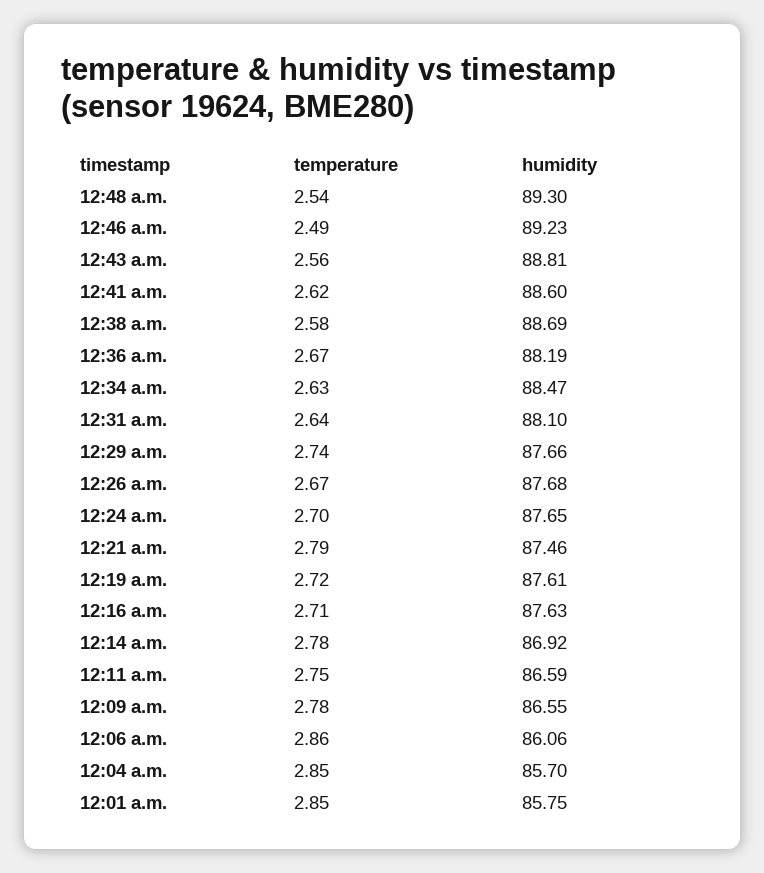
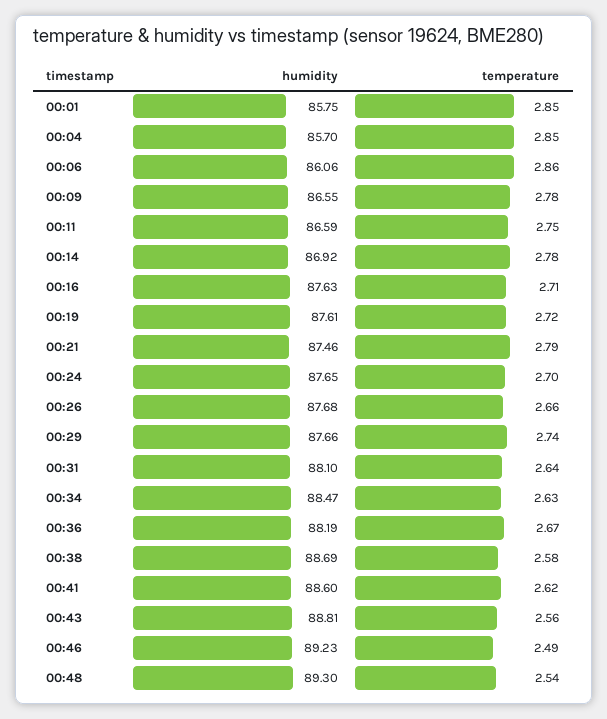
  {
    "temperature": {
      "12:48 a.m.": 2.54,
      "12:46 a.m.": 2.49,
      "12:43 a.m.": 2.56,
      "12:41 a.m.": 2.62,
      "12:38 a.m.": 2.58,
      "12:36 a.m.": 2.67,
      "12:34 a.m.": 2.63,
      "12:31 a.m.": 2.64,
      "12:29 a.m.": 2.74,
-     "12:26 a.m.": 2.67,
+     "12:26 a.m.": 2.66,
      "12:24 a.m.": 2.7,
      "12:21 a.m.": 2.79,
      "12:19 a.m.": 2.72,
      "12:16 a.m.": 2.71,
      "12:14 a.m.": 2.78,
      "12:11 a.m.": 2.75,
      "12:09 a.m.": 2.78,
      "12:06 a.m.": 2.86,
      "12:04 a.m.": 2.85,
      "12:01 a.m.": 2.85
    },
    "humidity": {
      "12:48 a.m.": 89.3,
      "12:46 a.m.": 89.23,
      "12:43 a.m.": 88.81,
      "12:41 a.m.": 88.6,
      "12:38 a.m.": 88.69,
      "12:36 a.m.": 88.19,
      "12:34 a.m.": 88.47,
      "12:31 a.m.": 88.1,
      "12:29 a.m.": 87.66,
      "12:26 a.m.": 87.68,
      "12:24 a.m.": 87.65,
      "12:21 a.m.": 87.46,
      "12:19 a.m.": 87.61,
      "12:16 a.m.": 87.63,
      "12:14 a.m.": 86.92,
      "12:11 a.m.": 86.59,
      "12:09 a.m.": 86.55,
      "12:06 a.m.": 86.06,
      "12:04 a.m.": 85.7,
      "12:01 a.m.": 85.75
    }
  }

